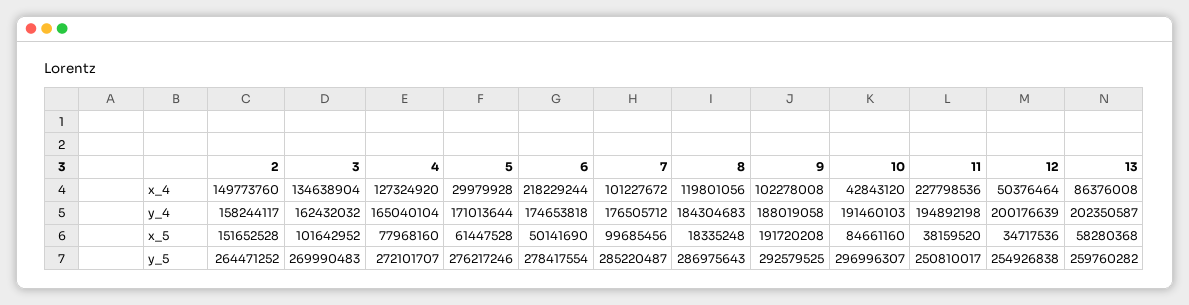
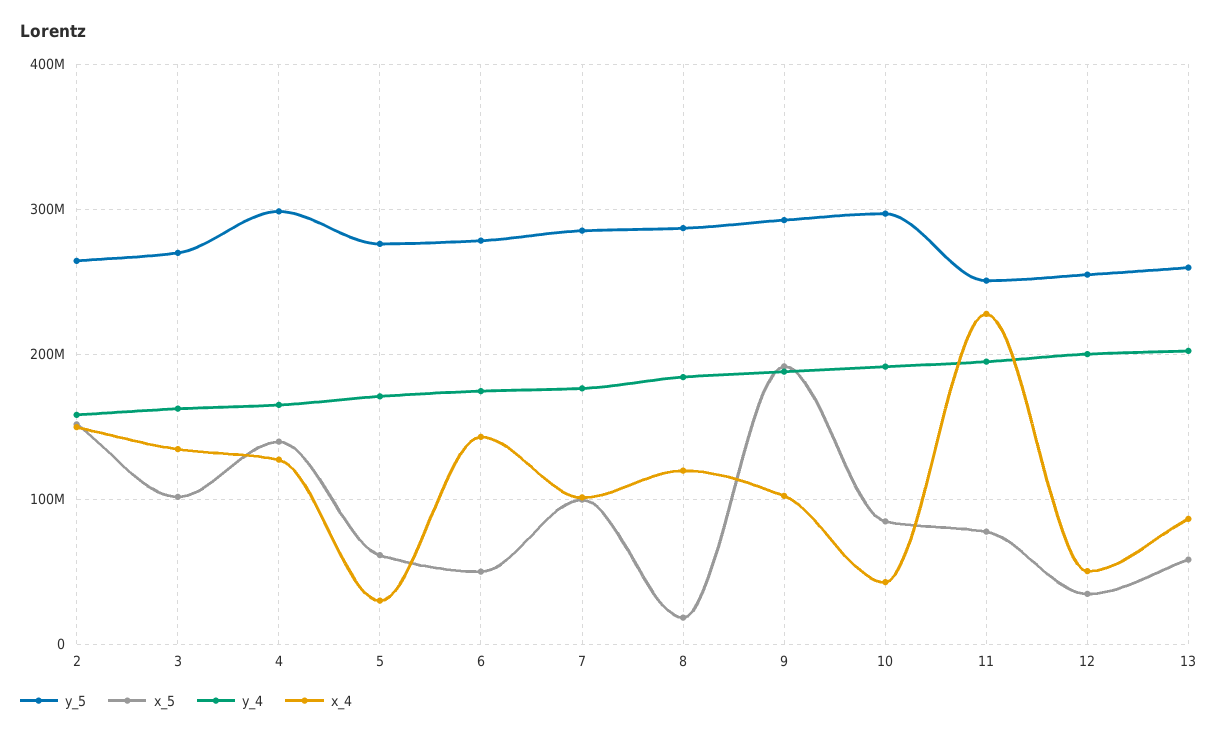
  {
    "x_4": {
      "2": 149773760,
      "3": 134638904,
      "4": 127324920,
      "5": 29979928,
-     "6": 218229244,
+     "6": 140000000,
      "7": 101227672,
      "8": 119801056,
      "9": 102278008,
      "10": 42843120,
      "11": 227798536,
      "12": 50376464,
      "13": 86376008
    },
    "y_4": {
      "2": 158244117,
      "3": 162432032,
      "4": 165040104,
      "5": 171013644,
      "6": 174653818,
      "7": 176505712,
      "8": 184304683,
      "9": 188019058,
      "10": 191460103,
      "11": 194892198,
      "12": 200176639,
      "13": 202350587
    },
    "x_5": {
      "2": 151652528,
      "3": 101642952,
-     "4": 77968160,
+     "4": 140000000,
      "5": 61447528,
      "6": 50141690,
      "7": 99685456,
      "8": 18335248,
      "9": 191720208,
      "10": 84661160,
-     "11": 38159520,
+     "11": 80000000,
      "12": 34717536,
      "13": 58280368
    },
    "y_5": {
      "2": 264471252,
      "3": 269990483,
-     "4": 272101707,
+     "4": 300000000,
      "5": 276217246,
      "6": 278417554,
      "7": 285220487,
      "8": 286975643,
      "9": 292579525,
      "10": 296996307,
      "11": 250810017,
      "12": 254926838,
      "13": 259760282
    }
  }

